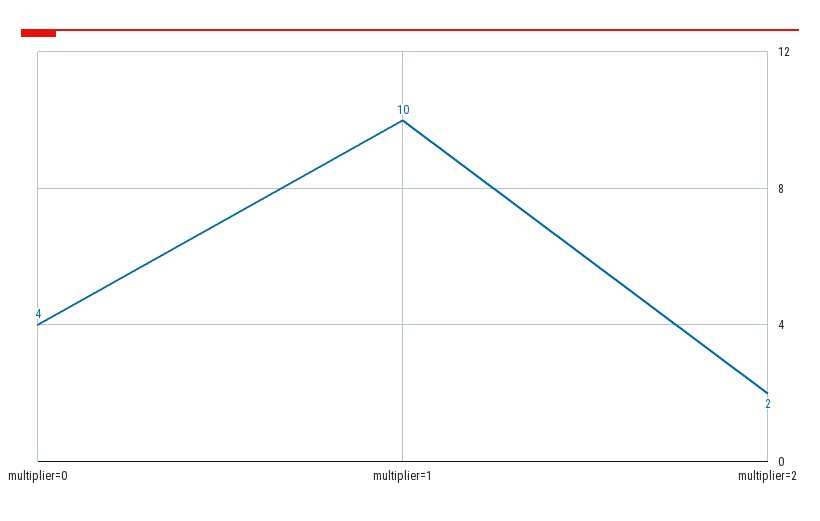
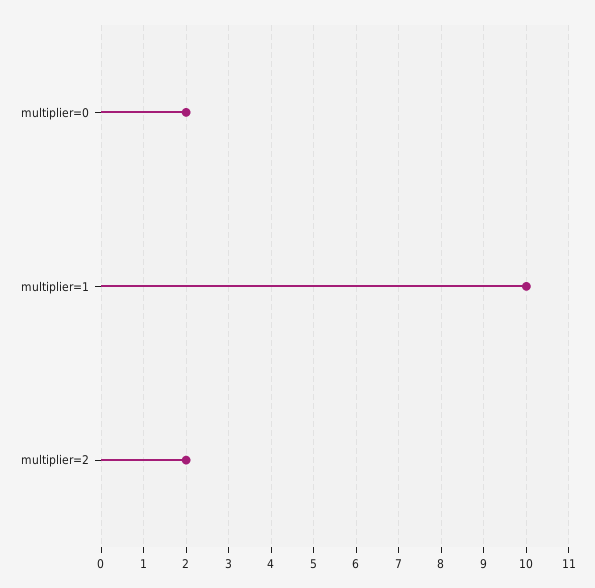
  {
-   "multiplier=0": 4,
+   "multiplier=0": 2,
    "multiplier=1": 10,
    "multiplier=2": 2
  }

